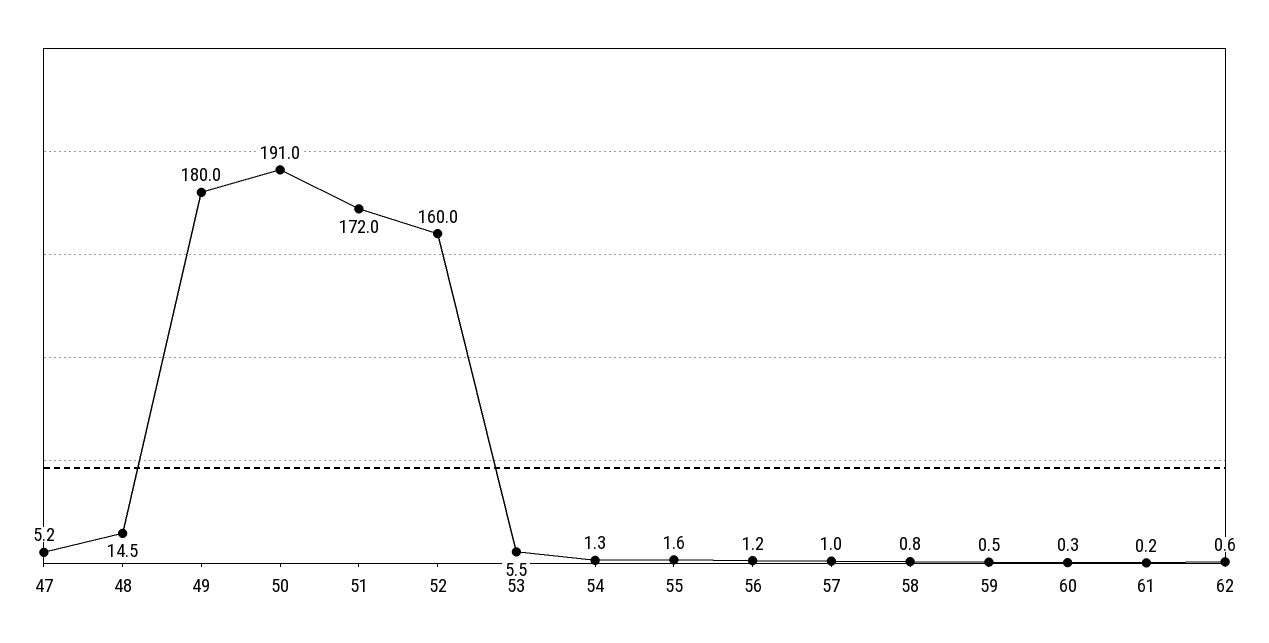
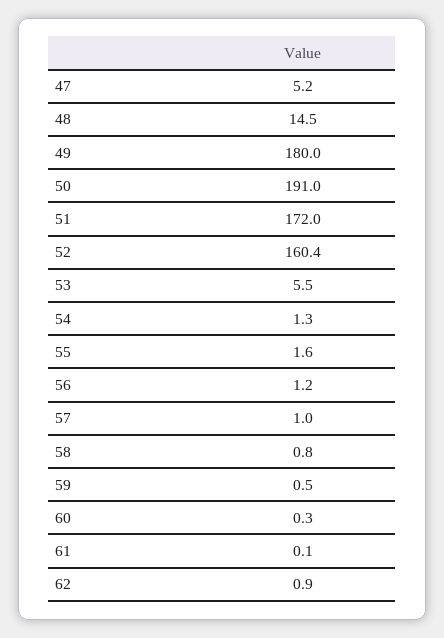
  {
    "47": 5.2,
    "48": 14.5,
    "49": 180,
    "50": 191,
    "51": 172,
-   "52": 160,
+   "52": 160.4,
    "53": 5.5,
    "54": 1.3,
    "55": 1.6,
    "56": 1.2,
    "57": 1,
    "58": 0.8,
    "59": 0.5,
    "60": 0.3,
-   "61": 0.2,
+   "61": 0.1,
-   "62": 0.6
+   "62": 0.9
  }

